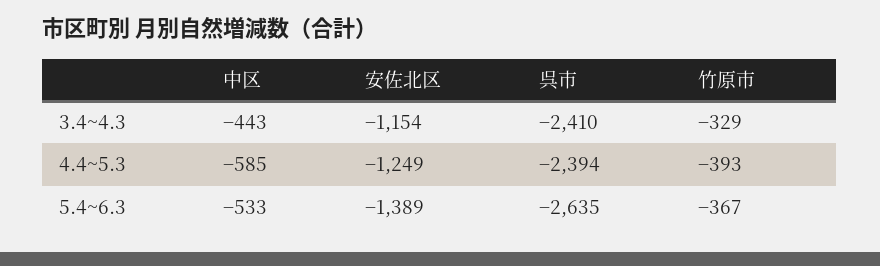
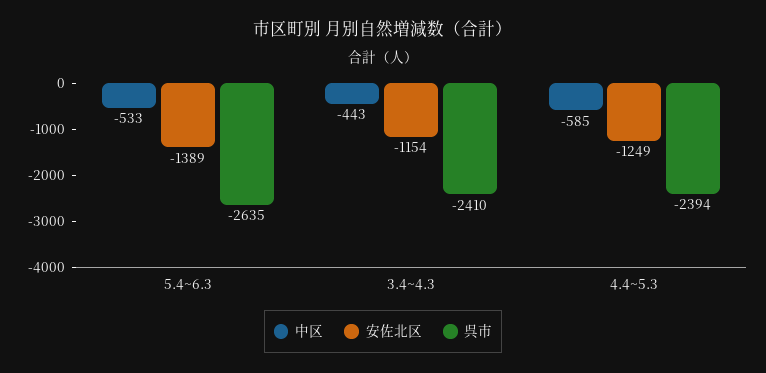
  {
    "中区": {
      "3.4~4.3": -443,
      "4.4~5.3": -585,
      "5.4~6.3": -533
    },
    "安佐北区": {
      "3.4~4.3": -1154,
      "4.4~5.3": -1249,
      "5.4~6.3": -1389
    },
    "呉市": {
      "3.4~4.3": -2410,
      "4.4~5.3": -2394,
      "5.4~6.3": -2635
-   },
+   }
-   "竹原市": {
-     "3.4~4.3": -329,
-     "4.4~5.3": -393,
-     "5.4~6.3": -367
-   }
  }

